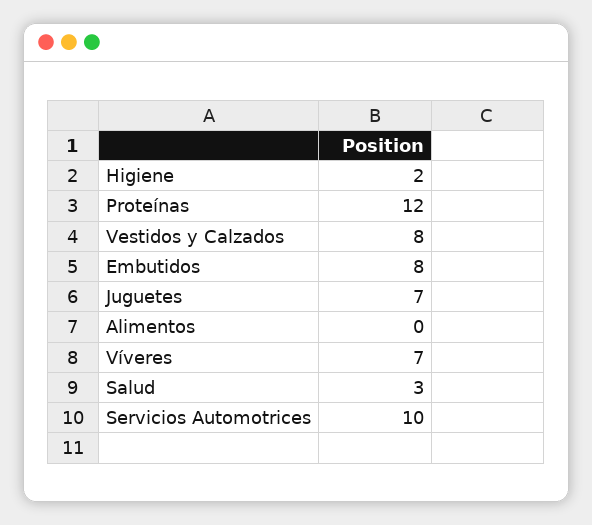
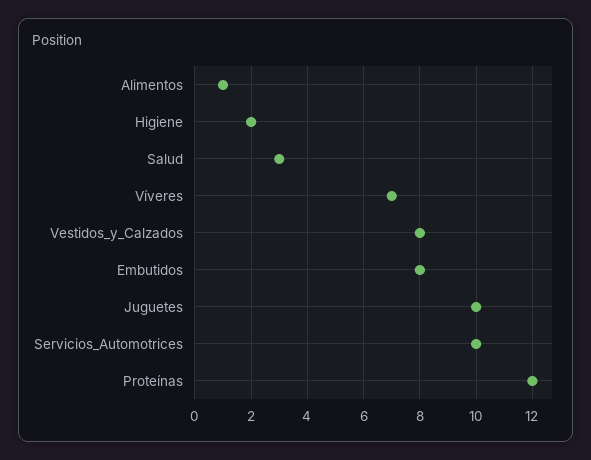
  {
    "Higiene": 2,
    "Proteínas": 12,
    "Vestidos y Calzados": 8,
    "Embutidos": 8,
-   "Juguetes": 7,
+   "Juguetes": 10,
-   "Alimentos": 0,
+   "Alimentos": 1,
    "Víveres": 7,
    "Salud": 3,
    "Servicios Automotrices": 10
  }

